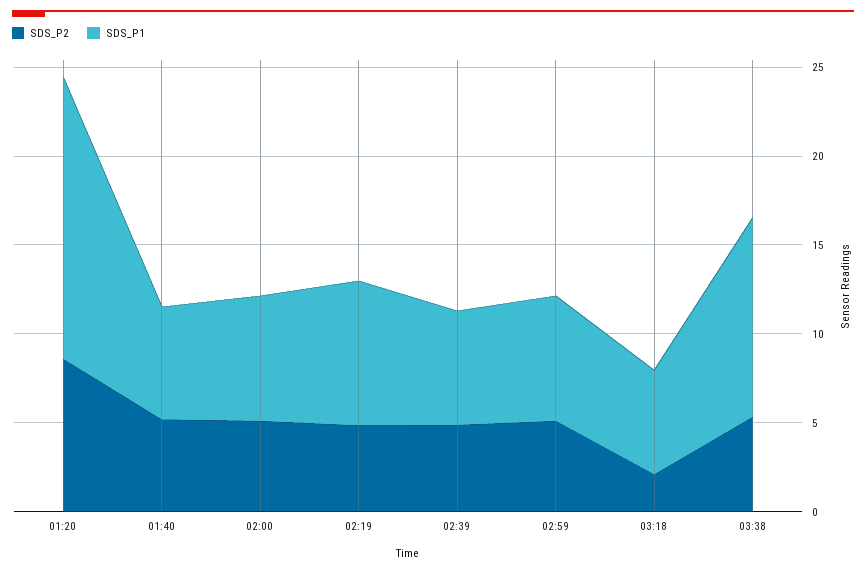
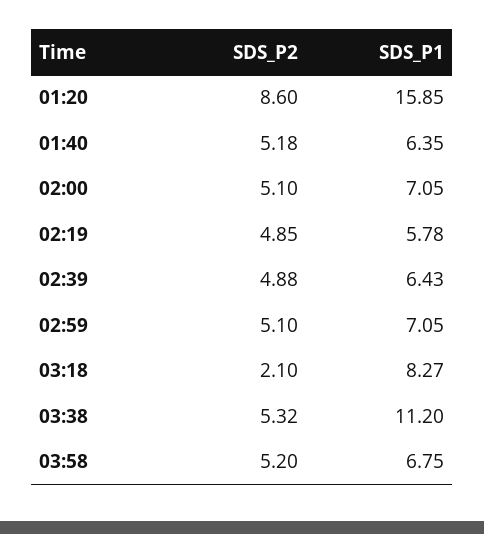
  {
    "SDS_P2": {
      "01:20": 8.6,
      "01:40": 5.18,
      "02:00": 5.1,
      "02:19": 4.85,
      "02:39": 4.88,
      "02:59": 5.1,
      "03:18": 2.1,
-     "03:38": 5.32
+     "03:38": 5.32,
+     "03:58": 5.2
    },
    "SDS_P1": {
      "01:20": 15.85,
      "01:40": 6.35,
      "02:00": 7.05,
-     "02:19": 8,
+     "02:19": 5.78,
      "02:39": 6.43,
      "02:59": 7.05,
-     "03:18": 6,
+     "03:18": 8.27,
-     "03:38": 11.2
+     "03:38": 11.2,
+     "03:58": 6.75
    }
  }

